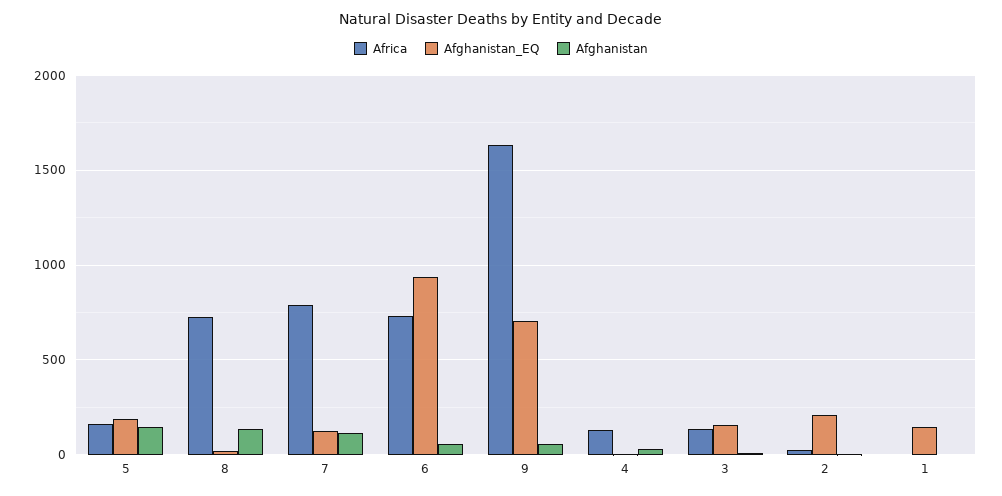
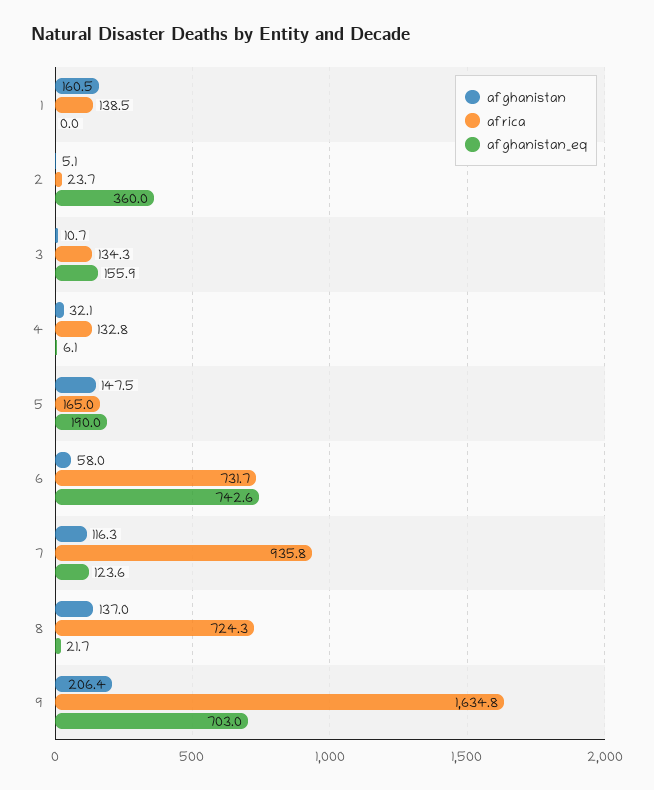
  {
    "Africa": {
      "5": 165,
      "8": 724.3,
-     "7": 800,
+     "7": 935.8,
      "6": 731.7,
      "9": 1634.8,
      "4": 132.8,
      "3": 134.3,
      "2": 23.7,
-     "1": 0
+     "1": 138.5
    },
    "Afghanistan_EQ": {
      "5": 190,
      "8": 21.7,
      "7": 123.6,
-     "6": 950,
+     "6": 742.6,
      "9": 703,
      "4": 6.1,
      "3": 155.9,
-     "2": 200,
+     "2": 360,
-     "1": 150
+     "1": 0
    },
    "Afghanistan": {
      "5": 147.5,
      "8": 137,
      "7": 116.3,
      "6": 58,
-     "9": 50,
+     "9": 206.4,
      "4": 32.1,
      "3": 10.7,
      "2": 5.1,
-     "1": 0
+     "1": 160.5
    }
  }

